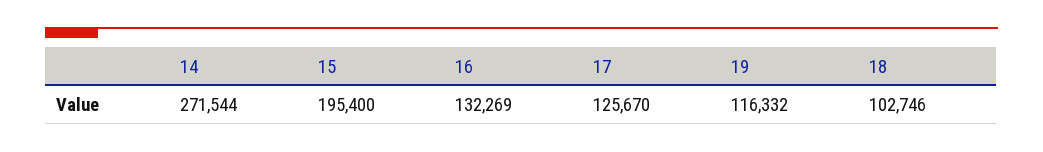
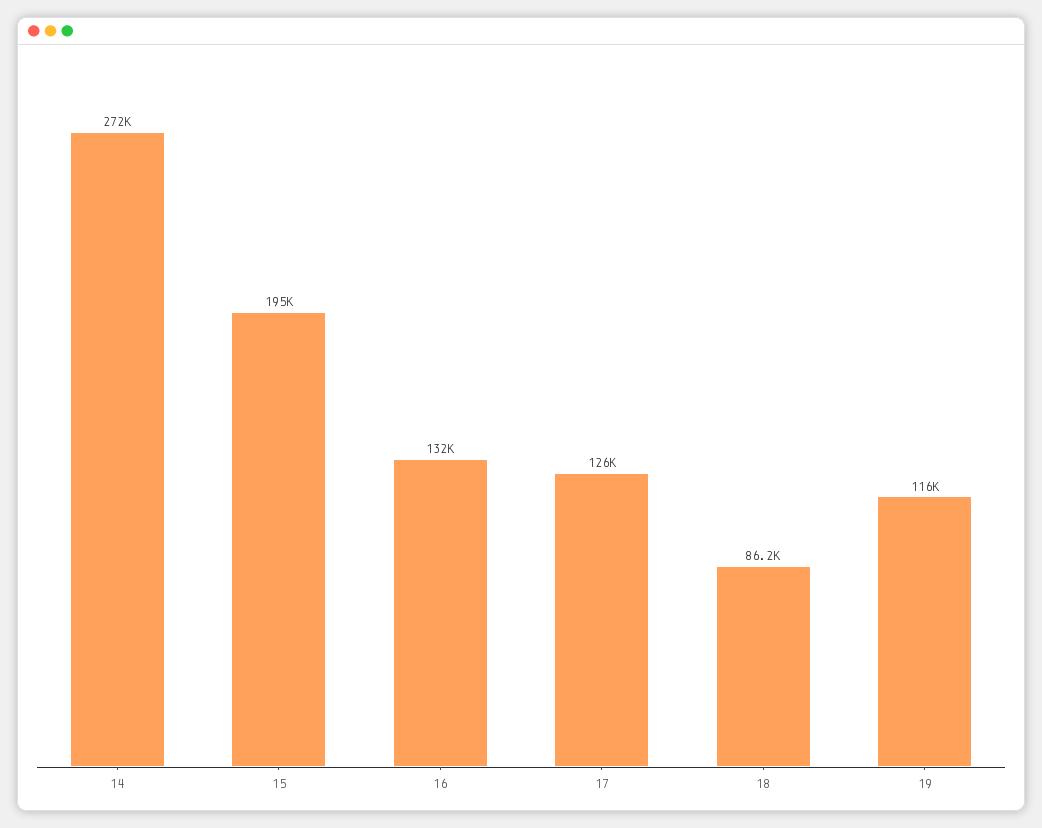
  {
    "14": 271544,
    "15": 195400,
    "16": 132269,
    "17": 125670,
    "19": 116332,
-   "18": 102746
+   "18": 86200
  }

